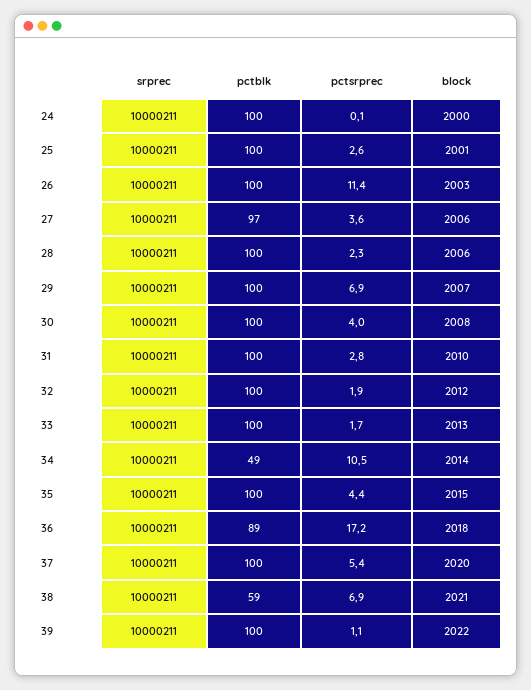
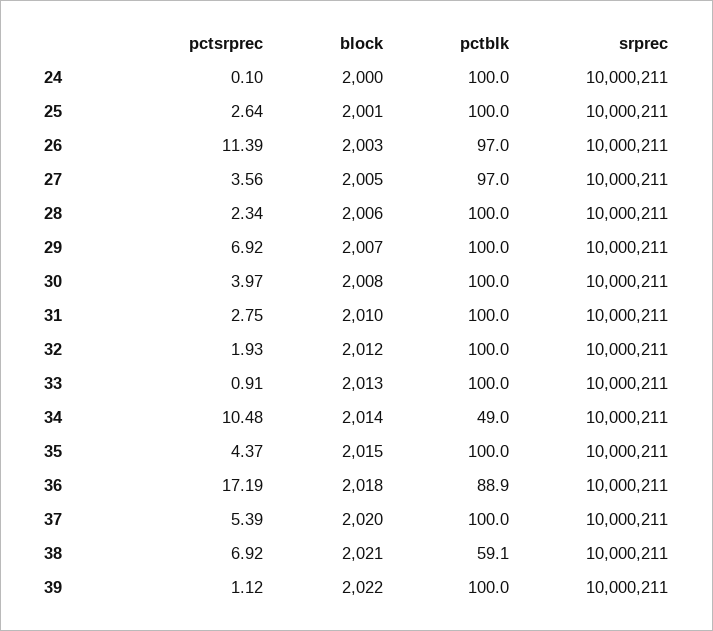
  {
    "srprec": {
      "24": 10000211,
      "25": 10000211,
      "26": 10000211,
      "27": 10000211,
      "28": 10000211,
      "29": 10000211,
      "30": 10000211,
      "31": 10000211,
      "32": 10000211,
      "33": 10000211,
      "34": 10000211,
      "35": 10000211,
      "36": 10000211,
      "37": 10000211,
      "38": 10000211,
      "39": 10000211
    },
    "pctblk": {
      "24": 100,
      "25": 100,
-     "26": 100,
+     "26": 97,
      "27": 97,
      "28": 100,
      "29": 100,
      "30": 100,
      "31": 100,
      "32": 100,
      "33": 100,
      "34": 49,
      "35": 100,
      "36": 88.9,
      "37": 100,
      "38": 59.1,
      "39": 100
    },
    "pctsrprec": {
      "24": 0.1,
      "25": 2.64,
      "26": 11.39,
      "27": 3.56,
      "28": 2.34,
      "29": 6.92,
      "30": 3.97,
      "31": 2.75,
      "32": 1.93,
-     "33": 1.7,
+     "33": 0.91,
      "34": 10.48,
      "35": 4.37,
      "36": 17.19,
      "37": 5.39,
      "38": 6.92,
      "39": 1.12
    },
    "block": {
      "24": 2000,
      "25": 2001,
      "26": 2003,
-     "27": 2006,
+     "27": 2005,
      "28": 2006,
      "29": 2007,
      "30": 2008,
      "31": 2010,
      "32": 2012,
      "33": 2013,
      "34": 2014,
      "35": 2015,
      "36": 2018,
      "37": 2020,
      "38": 2021,
      "39": 2022
    }
  }

